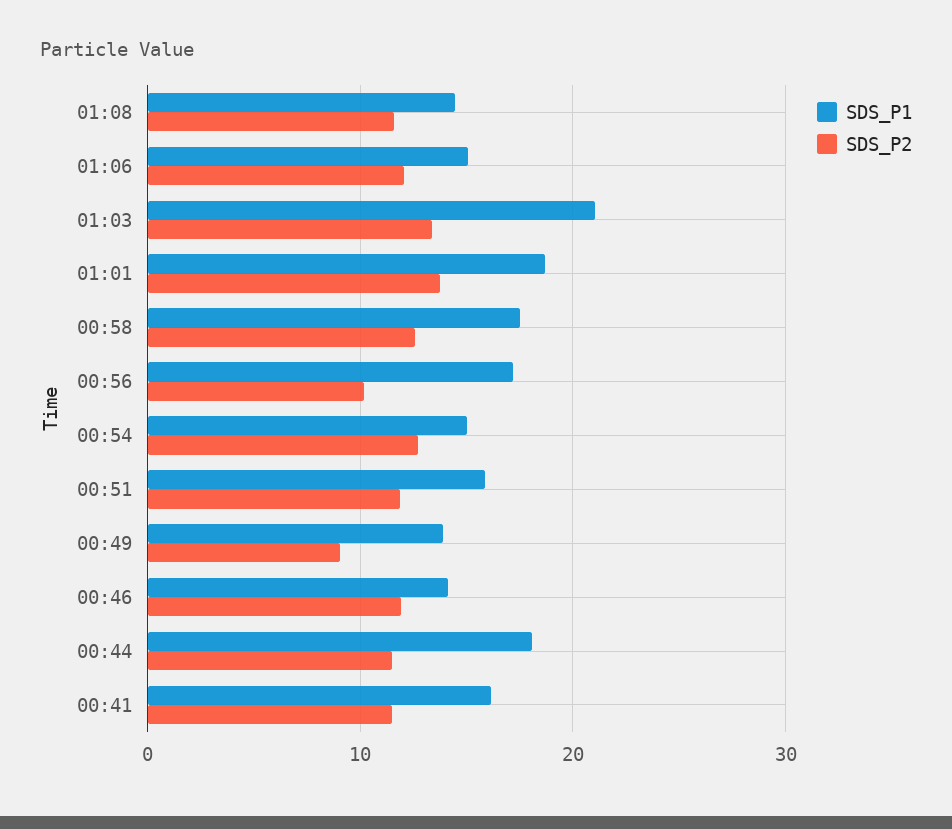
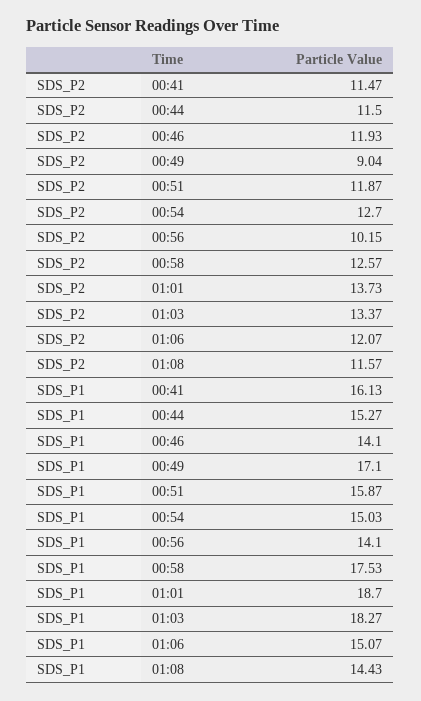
  {
    "SDS_P1": {
      "01:08": 14.43,
      "01:06": 15.07,
-     "01:03": 21,
+     "01:03": 18.27,
      "01:01": 18.7,
      "00:58": 17.53,
-     "00:56": 17,
+     "00:56": 14.1,
      "00:54": 15.03,
      "00:51": 15.87,
-     "00:49": 14,
+     "00:49": 17.1,
      "00:46": 14.1,
-     "00:44": 18,
+     "00:44": 15.27,
      "00:41": 16.13
    },
    "SDS_P2": {
      "01:08": 11.57,
      "01:06": 12.07,
      "01:03": 13.37,
      "01:01": 13.73,
      "00:58": 12.57,
      "00:56": 10.15,
      "00:54": 12.7,
      "00:51": 11.87,
      "00:49": 9.04,
      "00:46": 11.93,
      "00:44": 11.5,
      "00:41": 11.47
    }
  }

